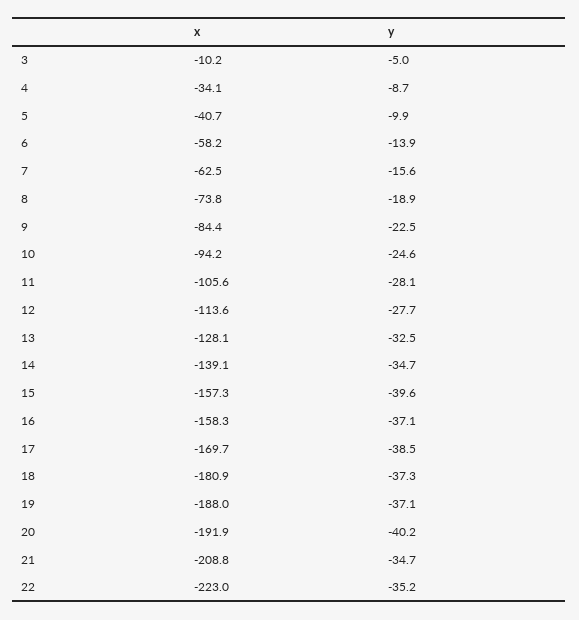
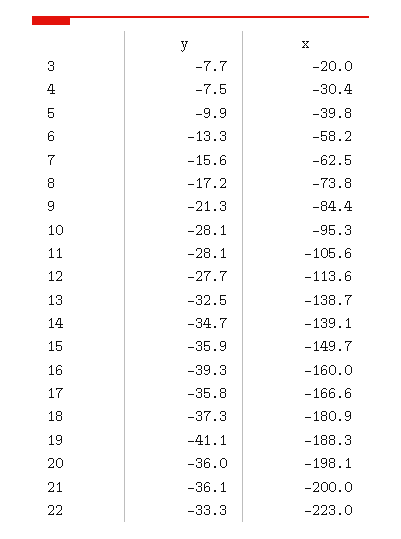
  {
    "x": {
-     "3": -10.2,
+     "3": -20,
-     "4": -34.1,
+     "4": -30.4,
-     "5": -40.7,
+     "5": -39.8,
      "6": -58.2,
      "7": -62.5,
      "8": -73.8,
      "9": -84.4,
-     "10": -94.2,
+     "10": -95.3,
      "11": -105.6,
      "12": -113.6,
-     "13": -128.1,
+     "13": -138.7,
      "14": -139.1,
-     "15": -157.3,
+     "15": -149.7,
-     "16": -158.3,
+     "16": -160,
-     "17": -169.7,
+     "17": -166.6,
      "18": -180.9,
-     "19": -188,
+     "19": -188.3,
-     "20": -191.9,
+     "20": -198.1,
-     "21": -208.8,
+     "21": -200,
      "22": -223
    },
    "y": {
-     "3": -5,
+     "3": -7.7,
-     "4": -8.7,
+     "4": -7.5,
      "5": -9.9,
-     "6": -13.9,
+     "6": -13.3,
      "7": -15.6,
-     "8": -18.9,
+     "8": -17.2,
-     "9": -22.5,
+     "9": -21.3,
-     "10": -24.6,
+     "10": -28.1,
      "11": -28.1,
      "12": -27.7,
      "13": -32.5,
      "14": -34.7,
-     "15": -39.6,
+     "15": -35.9,
-     "16": -37.1,
+     "16": -39.3,
-     "17": -38.5,
+     "17": -35.8,
      "18": -37.3,
-     "19": -37.1,
+     "19": -41.1,
-     "20": -40.2,
+     "20": -36,
-     "21": -34.7,
+     "21": -36.1,
-     "22": -35.2
+     "22": -33.3
    }
  }

